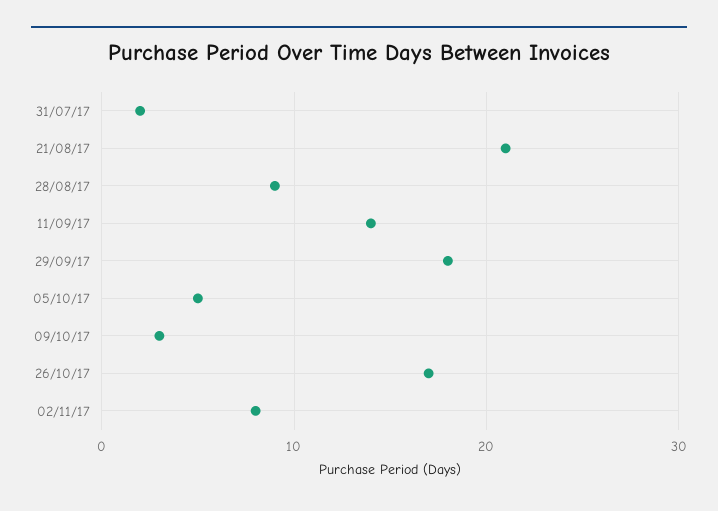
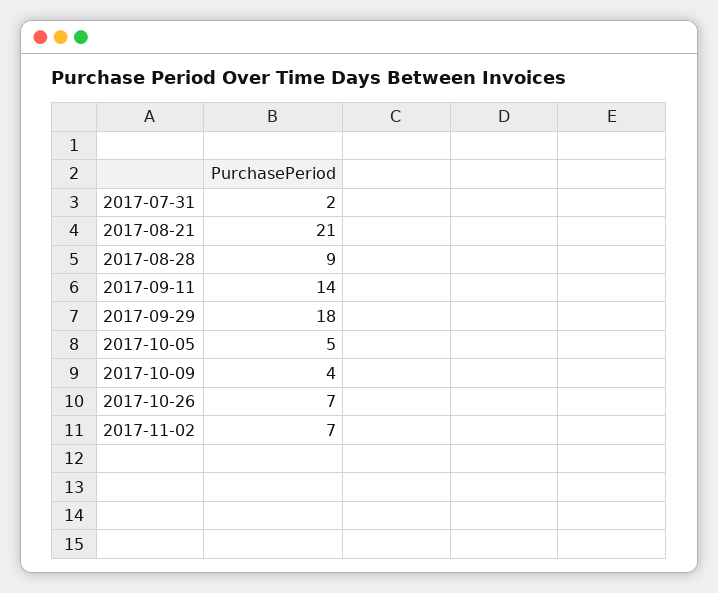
  {
    "31/07/17": 2,
    "21/08/17": 21,
    "28/08/17": 9,
    "11/09/17": 14,
    "29/09/17": 18,
    "05/10/17": 5,
-   "09/10/17": 3,
+   "09/10/17": 4,
-   "26/10/17": 17,
+   "26/10/17": 7,
-   "02/11/17": 8
+   "02/11/17": 7
  }

